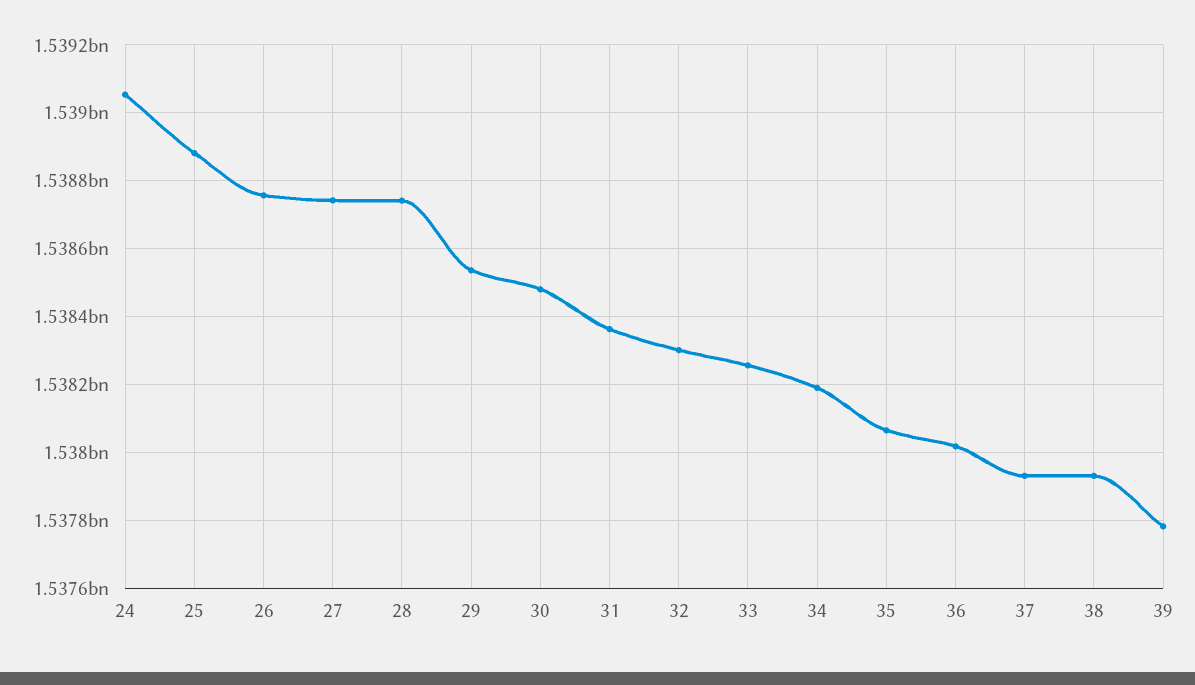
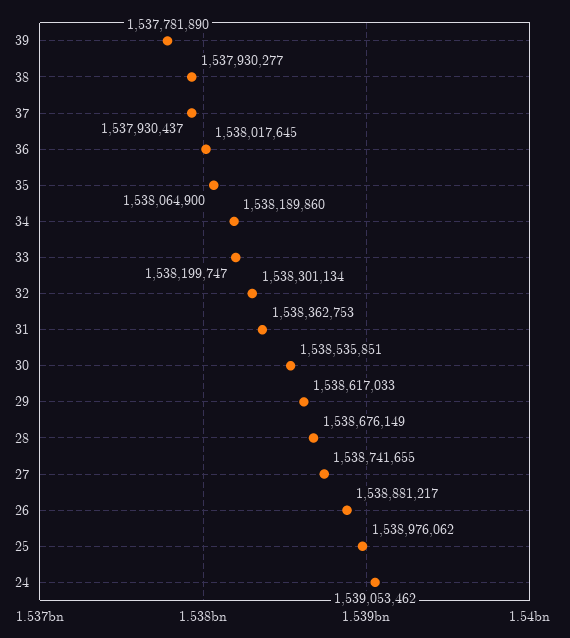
  {
    "24": 1539053462,
-   "25": 1538880000,
+   "25": 1538976062,
-   "26": 1538760000,
+   "26": 1538881217,
    "27": 1538741655,
-   "28": 1538740000,
+   "28": 1538676149,
-   "29": 1538540000,
+   "29": 1538617033,
-   "30": 1538480000,
+   "30": 1538535851,
    "31": 1538362753,
    "32": 1538301134,
-   "33": 1538260000,
+   "33": 1538199747,
    "34": 1538189860,
    "35": 1538064900,
    "36": 1538017645,
    "37": 1537930437,
    "38": 1537930277,
    "39": 1537781890
  }

